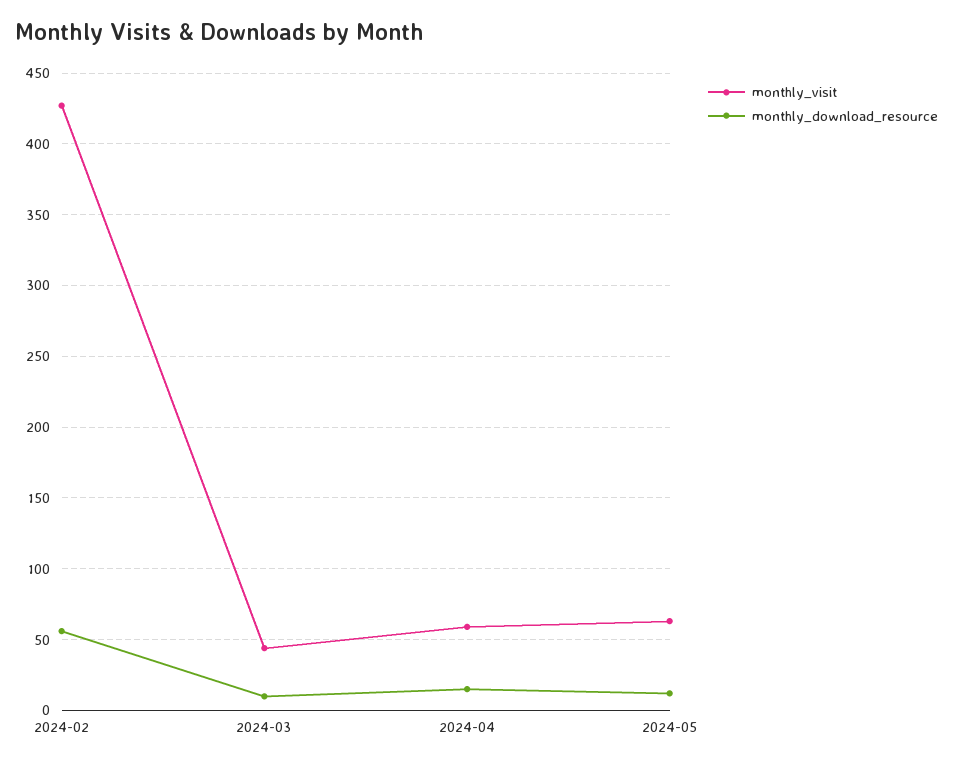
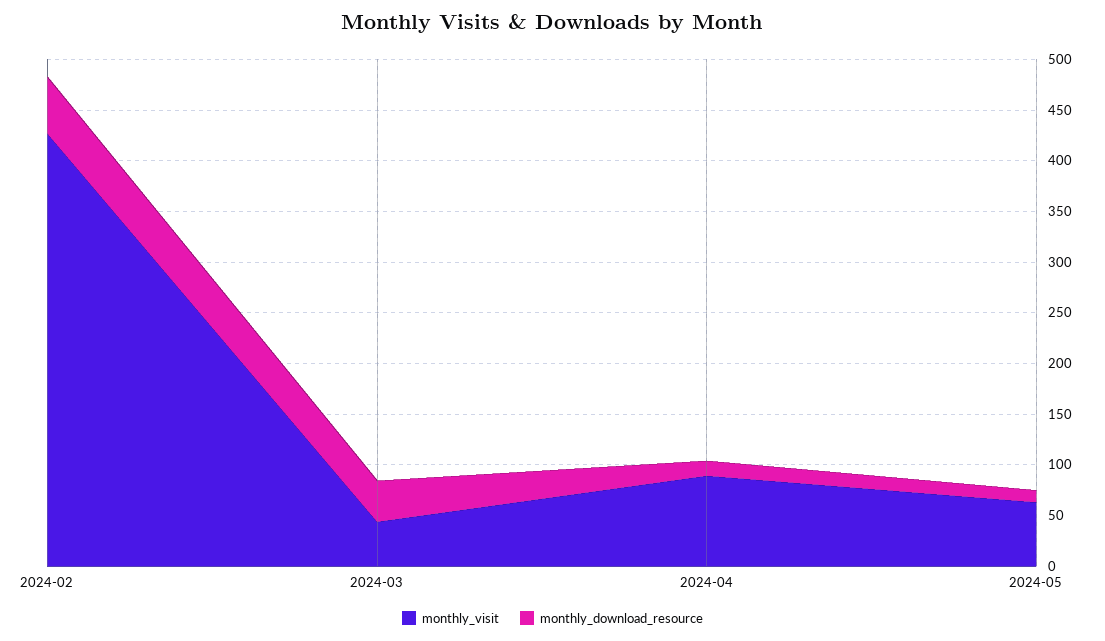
  {
    "monthly_visit": {
      "2024-02": 425,
      "2024-03": 45,
-     "2024-04": 60,
+     "2024-04": 90,
      "2024-05": 65
    },
    "monthly_download_resource": {
      "2024-02": 55,
-     "2024-03": 10,
+     "2024-03": 40,
      "2024-04": 15,
      "2024-05": 10
    }
  }

